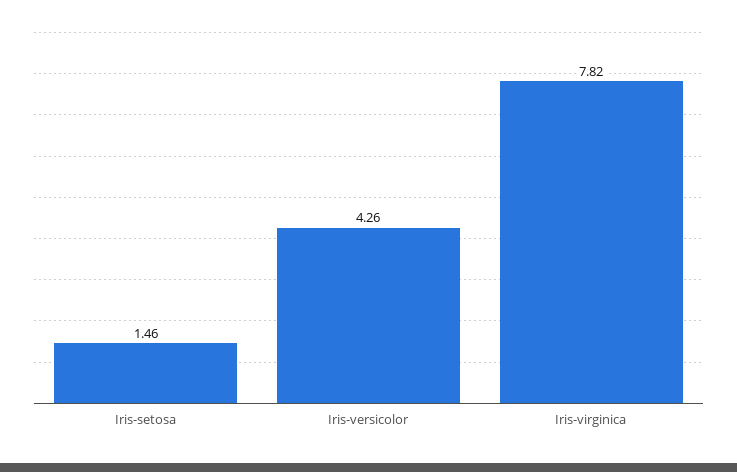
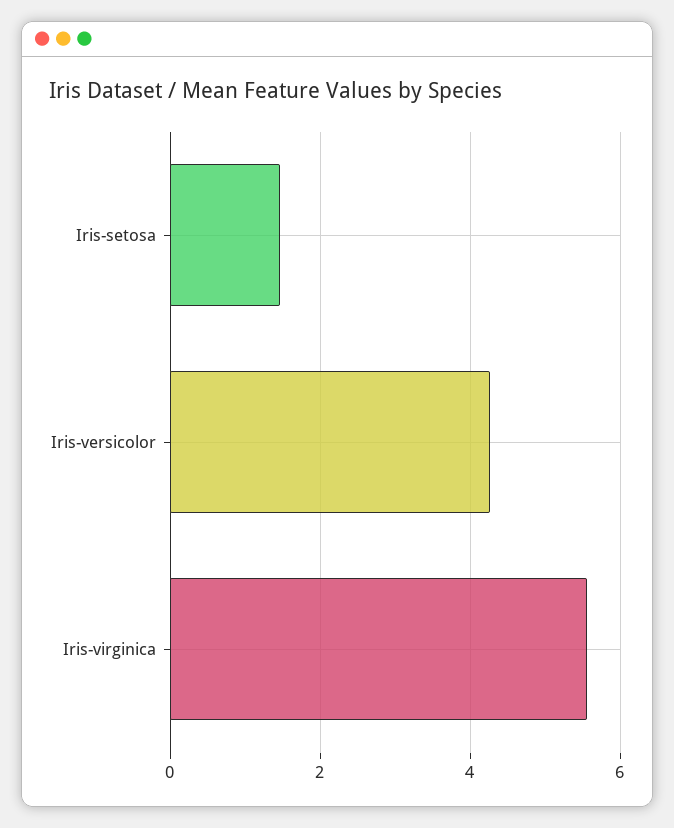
  {
    "Iris-setosa": 1.46,
    "Iris-versicolor": 4.26,
-   "Iris-virginica": 7.82
+   "Iris-virginica": 5.6
  }

